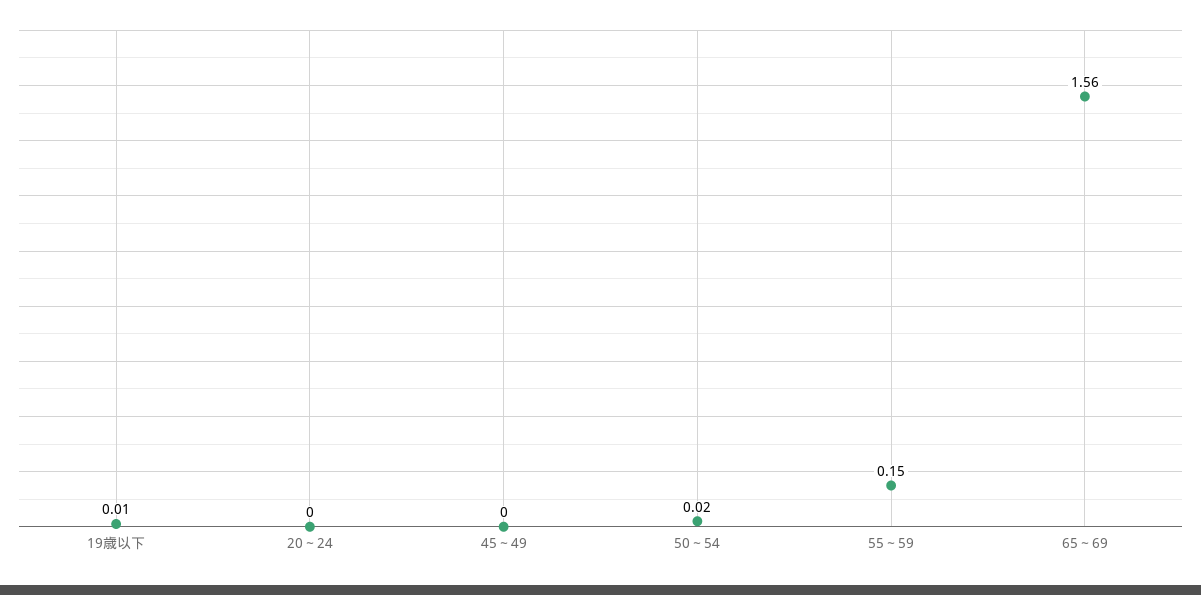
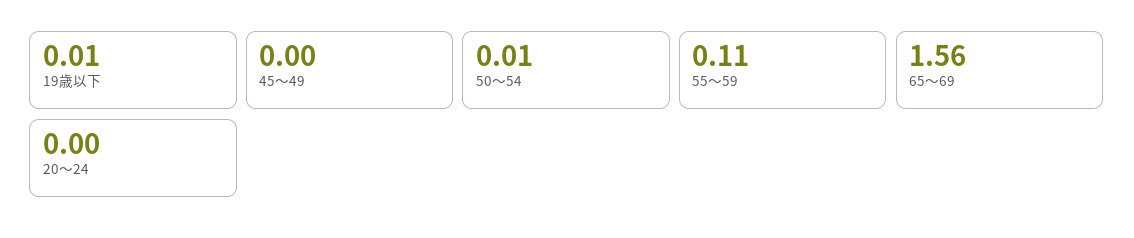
  {
    "19歳以下": 0.01,
    "20～24": 0,
    "45～49": 0,
-   "50～54": 0.02,
+   "50～54": 0.01,
-   "55～59": 0.15,
+   "55～59": 0.11,
    "65～69": 1.56
  }

